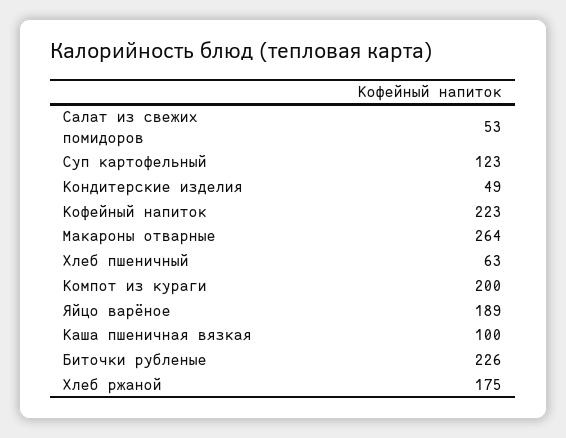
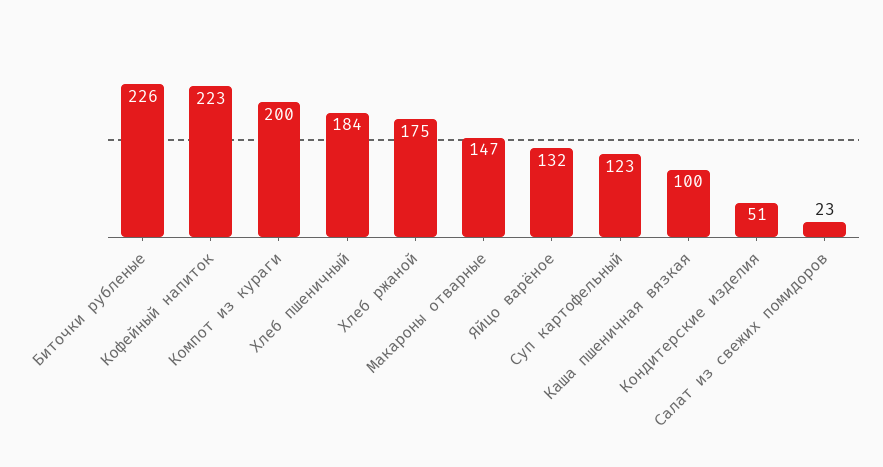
  {
-   "Салат из свежих помидоров": 53,
+   "Салат из свежих помидоров": 23,
    "Суп картофельный": 123,
-   "Кондитерские изделия": 49,
+   "Кондитерские изделия": 51,
    "Кофейный напиток": 223,
-   "Макароны отварные": 264,
+   "Макароны отварные": 147,
-   "Хлеб пшеничный": 63,
+   "Хлеб пшеничный": 184,
    "Компот из кураги": 200,
-   "Яйцо варёное": 189,
+   "Яйцо варёное": 132,
    "Каша пшеничная вязкая": 100,
    "Биточки рубленые": 226,
    "Хлеб ржаной": 175
  }

